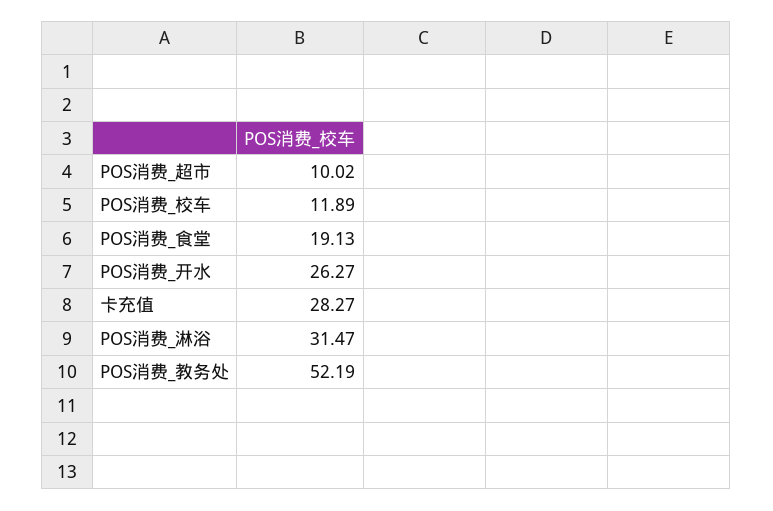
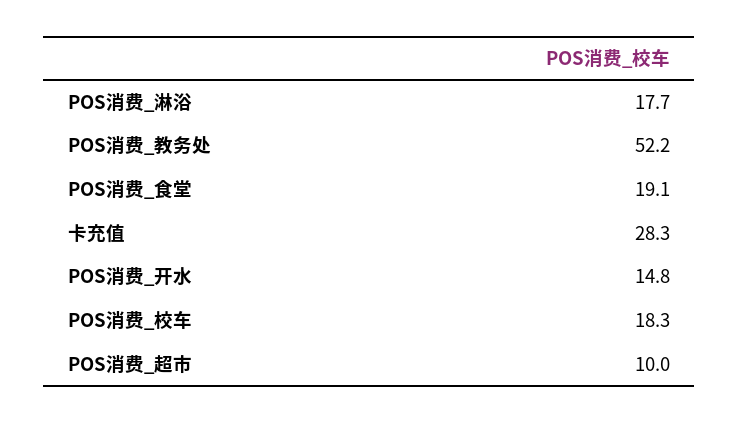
  {
    "POS消费_超市": 10.02,
-   "POS消费_校车": 11.89,
+   "POS消费_校车": 18.3,
    "POS消费_食堂": 19.13,
-   "POS消费_开水": 26.27,
+   "POS消费_开水": 14.8,
    "卡充值": 28.27,
-   "POS消费_淋浴": 31.47,
+   "POS消费_淋浴": 17.7,
    "POS消费_教务处": 52.19
  }

